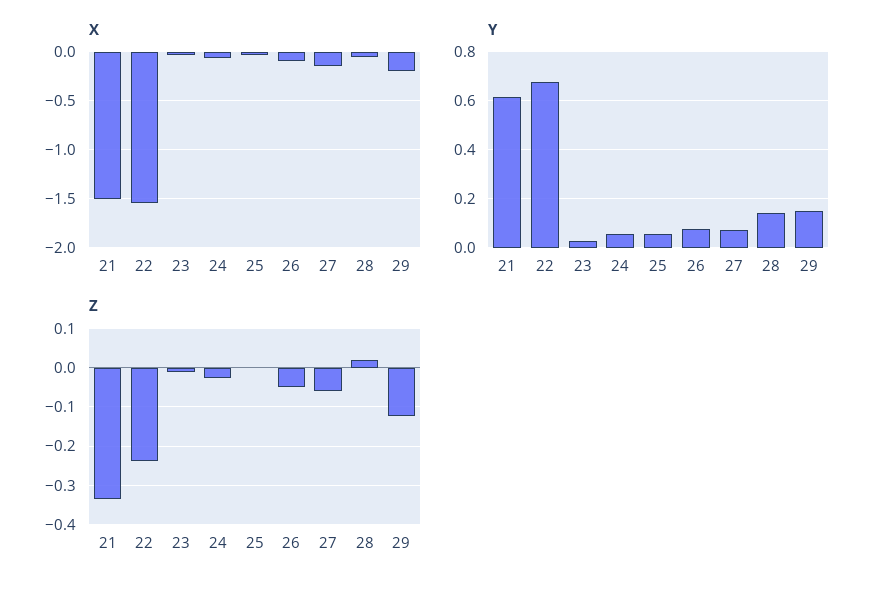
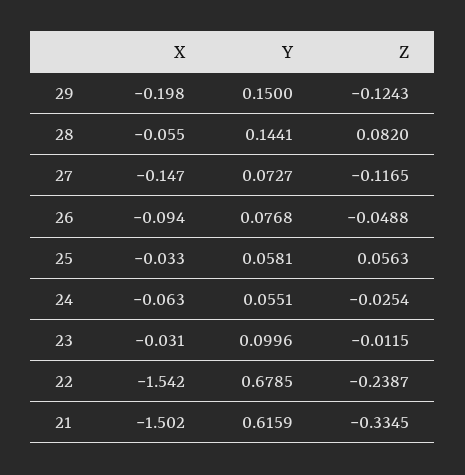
  {
    "X": {
      "21": -1.502,
      "22": -1.542,
      "23": -0.031,
      "24": -0.063,
      "25": -0.033,
      "26": -0.094,
      "27": -0.147,
      "28": -0.055,
      "29": -0.198
    },
    "Y": {
      "21": 0.6159,
      "22": 0.6785,
-     "23": 0.025,
+     "23": 0.0996,
      "24": 0.0551,
      "25": 0.0581,
      "26": 0.0768,
      "27": 0.0727,
      "28": 0.1441,
      "29": 0.15
    },
    "Z": {
      "21": -0.3345,
      "22": -0.2387,
      "23": -0.0115,
      "24": -0.0254,
-     "25": 0,
+     "25": 0.0563,
      "26": -0.0488,
-     "27": -0.06,
+     "27": -0.1165,
-     "28": 0.02,
+     "28": 0.082,
      "29": -0.1243
    }
  }

